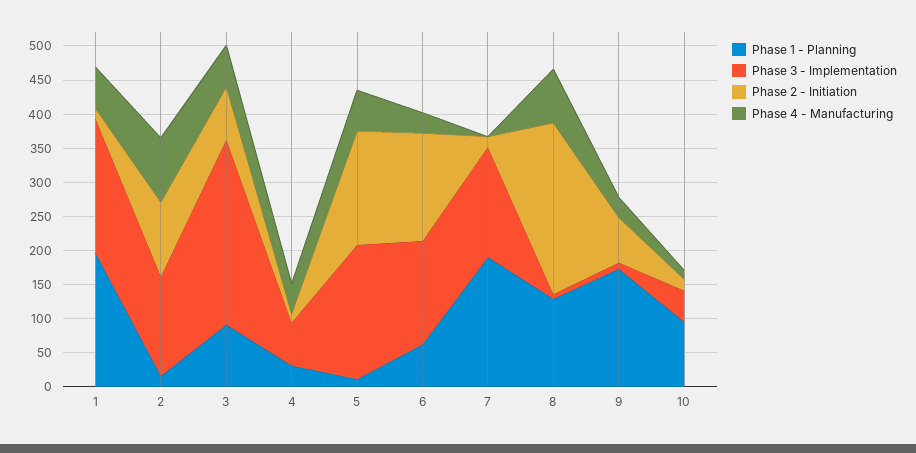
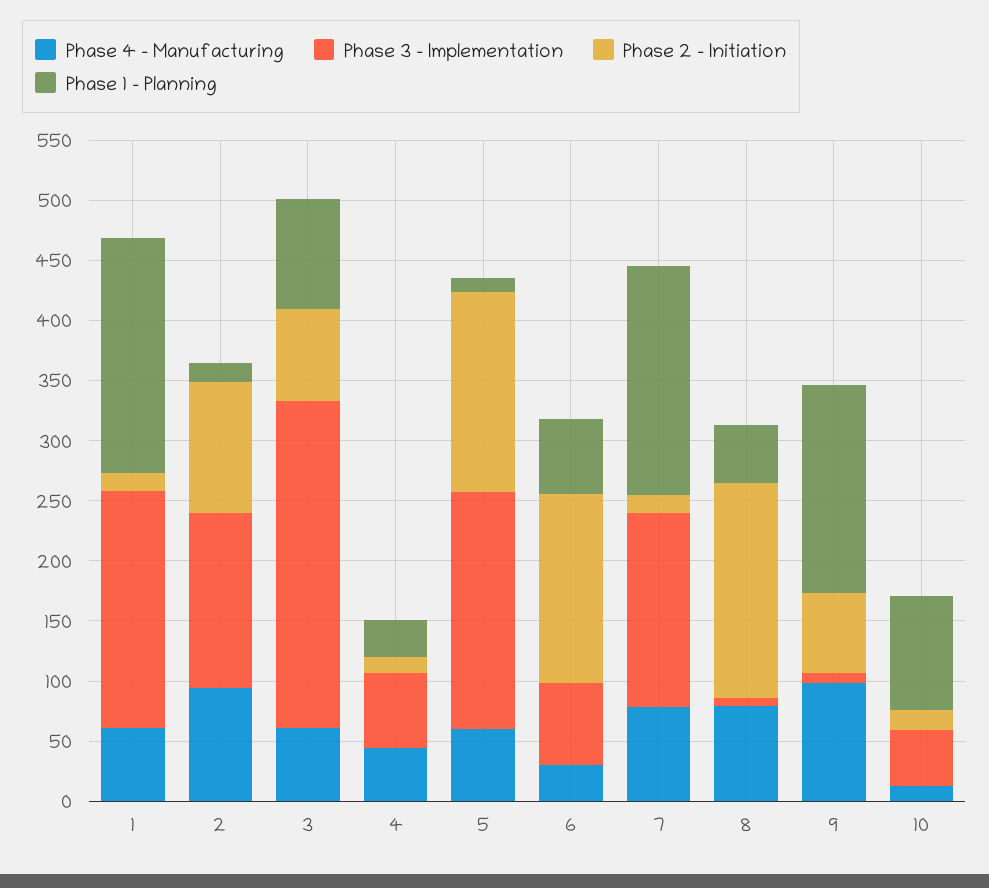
  {
    "Phase 1 - Planning": {
      "1": 200,
      "2": 20,
      "3": 90,
      "4": 30,
      "5": 10,
      "6": 60,
      "7": 190,
-     "8": 125,
+     "8": 50,
      "9": 170,
      "10": 100
    },
    "Phase 3 - Implementation": {
      "1": 200,
      "2": 150,
      "3": 270,
      "4": 60,
      "5": 200,
-     "6": 150,
+     "6": 70,
      "7": 160,
      "8": 10,
      "9": 10,
      "10": 50
    },
    "Phase 2 - Initiation": {
      "1": 20,
      "2": 110,
      "3": 80,
      "4": 10,
      "5": 170,
      "6": 160,
      "7": 20,
-     "8": 250,
+     "8": 180,
      "9": 70,
      "10": 20
    },
    "Phase 4 - Manufacturing": {
      "1": 60,
      "2": 90,
      "3": 60,
      "4": 40,
      "5": 60,
      "6": 30,
-     "7": 0,
+     "7": 80,
      "8": 80,
-     "9": 25,
+     "9": 100,
      "10": 10
    }
  }

